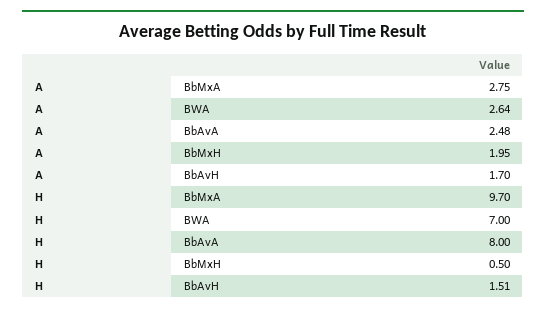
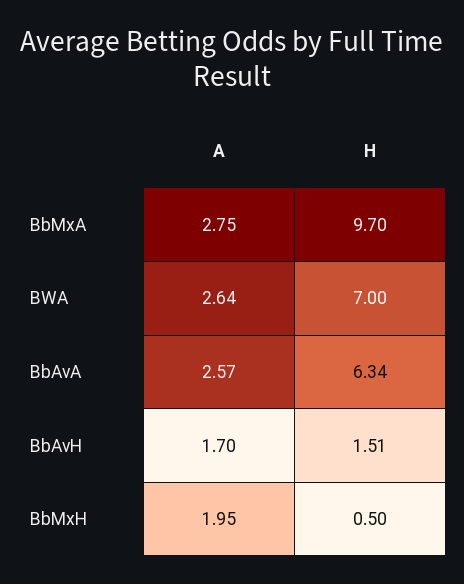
  {
    "A": {
      "BbMxA": 2.75,
      "BWA": 2.64,
-     "BbAvA": 2.48,
+     "BbAvA": 2.57,
      "BbMxH": 1.95,
      "BbAvH": 1.7
    },
    "H": {
      "BbMxA": 9.7,
      "BWA": 7,
-     "BbAvA": 8,
+     "BbAvA": 6.34,
      "BbMxH": 0.5,
      "BbAvH": 1.51
    }
  }

